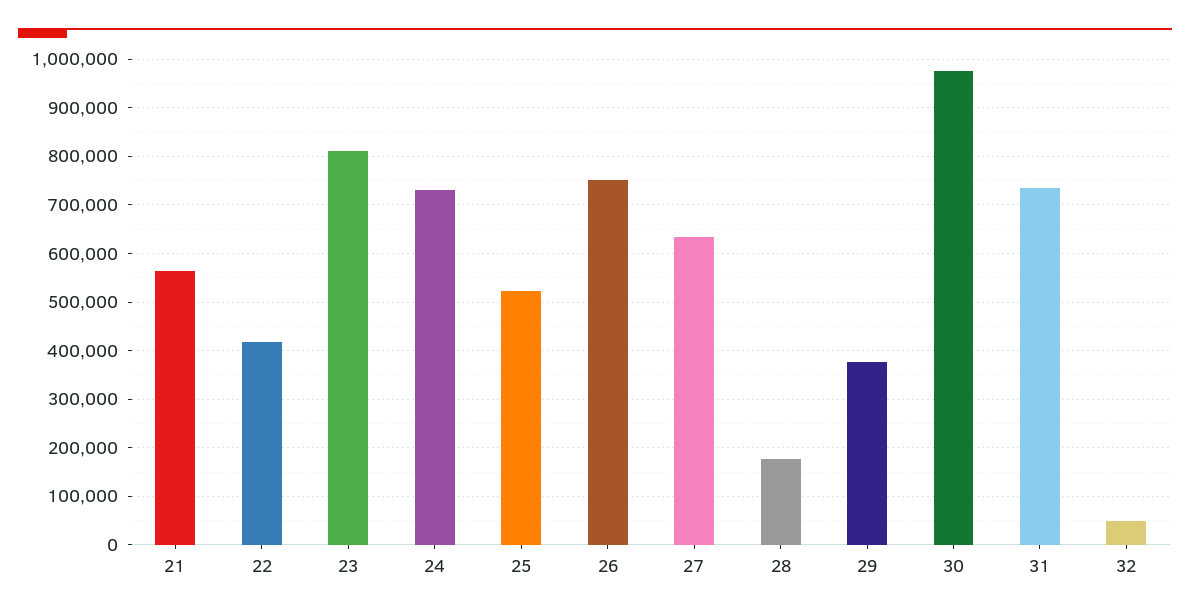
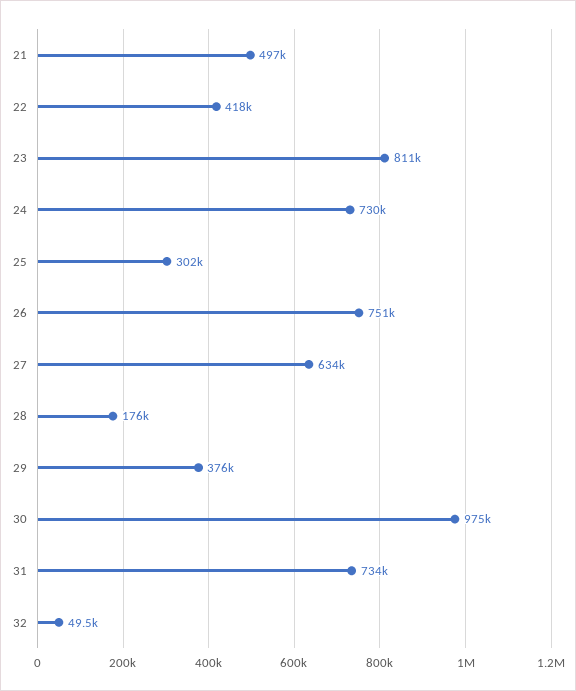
  {
-   "21": 560000,
+   "21": 497000,
    "22": 418000,
    "23": 811000,
    "24": 730000,
-   "25": 520000,
+   "25": 302000,
    "26": 751000,
    "27": 634000,
    "28": 176000,
    "29": 376000,
    "30": 975000,
    "31": 734000,
    "32": 49500
  }

